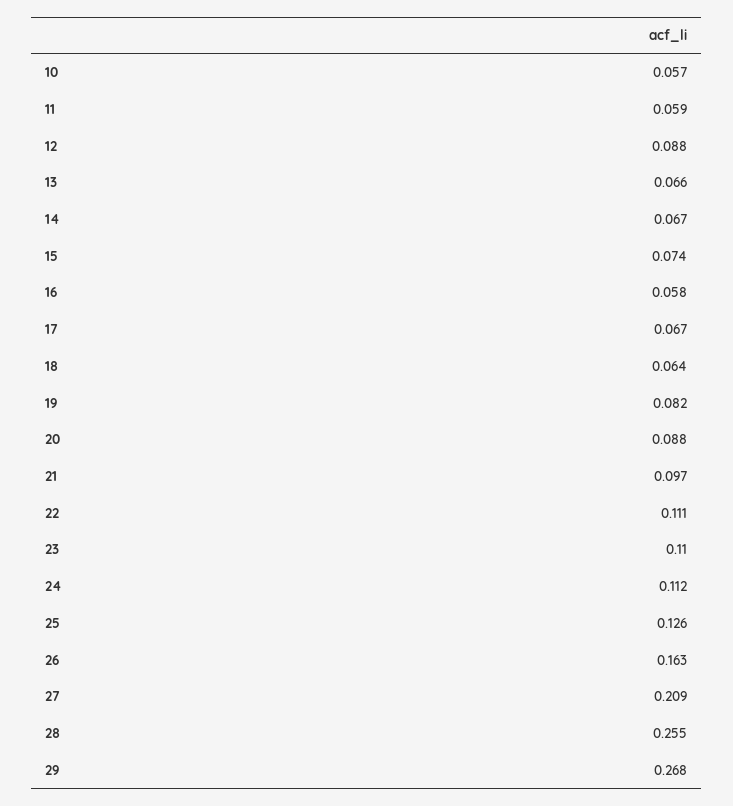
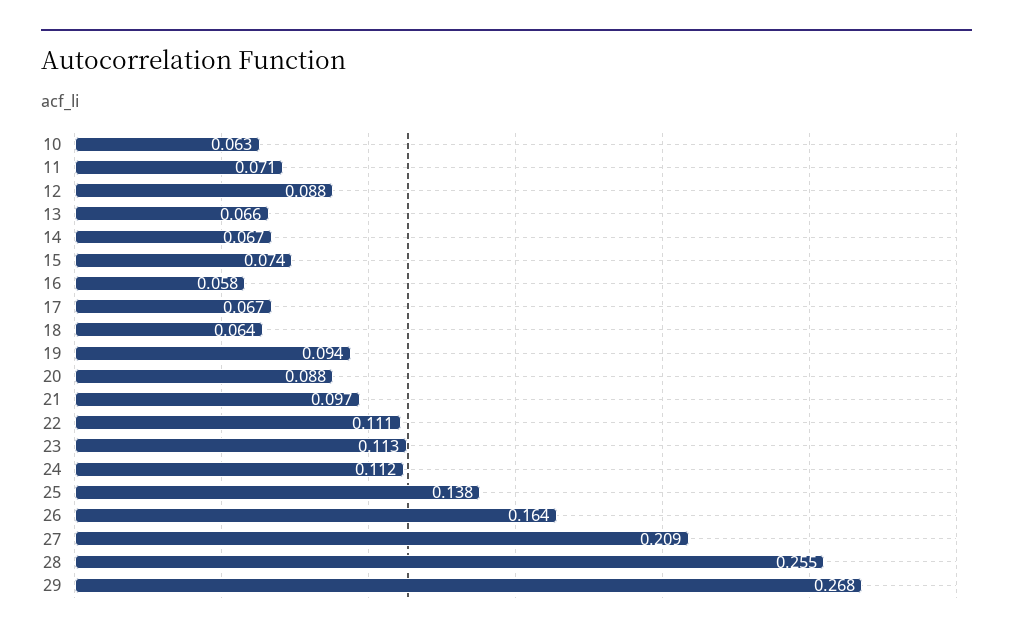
  {
-   "10": 0.057,
+   "10": 0.063,
-   "11": 0.059,
+   "11": 0.071,
    "12": 0.088,
    "13": 0.066,
    "14": 0.067,
    "15": 0.074,
    "16": 0.058,
    "17": 0.067,
    "18": 0.064,
-   "19": 0.082,
+   "19": 0.094,
    "20": 0.088,
    "21": 0.097,
    "22": 0.111,
-   "23": 0.11,
+   "23": 0.113,
    "24": 0.112,
-   "25": 0.126,
+   "25": 0.138,
-   "26": 0.163,
+   "26": 0.164,
    "27": 0.209,
    "28": 0.255,
    "29": 0.268
  }

